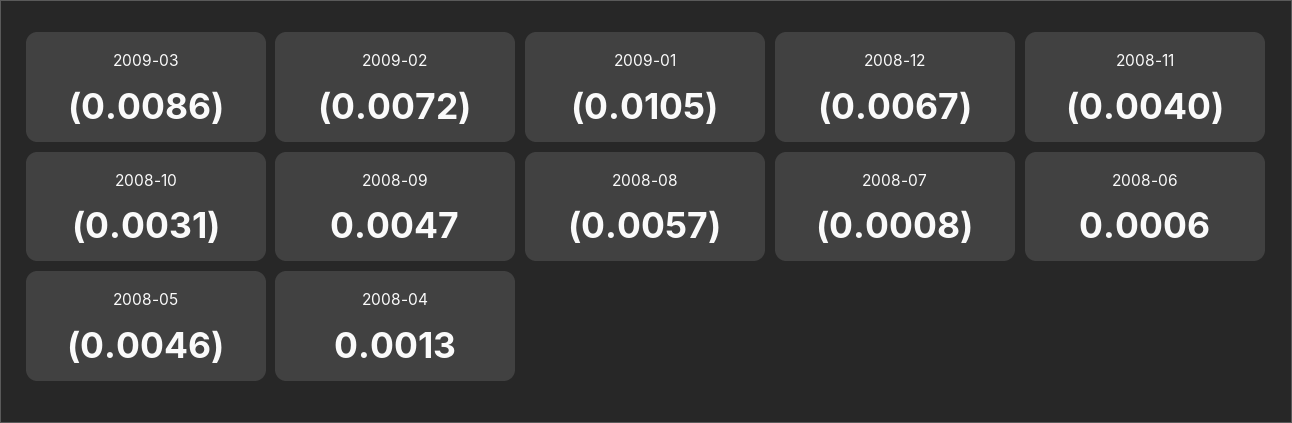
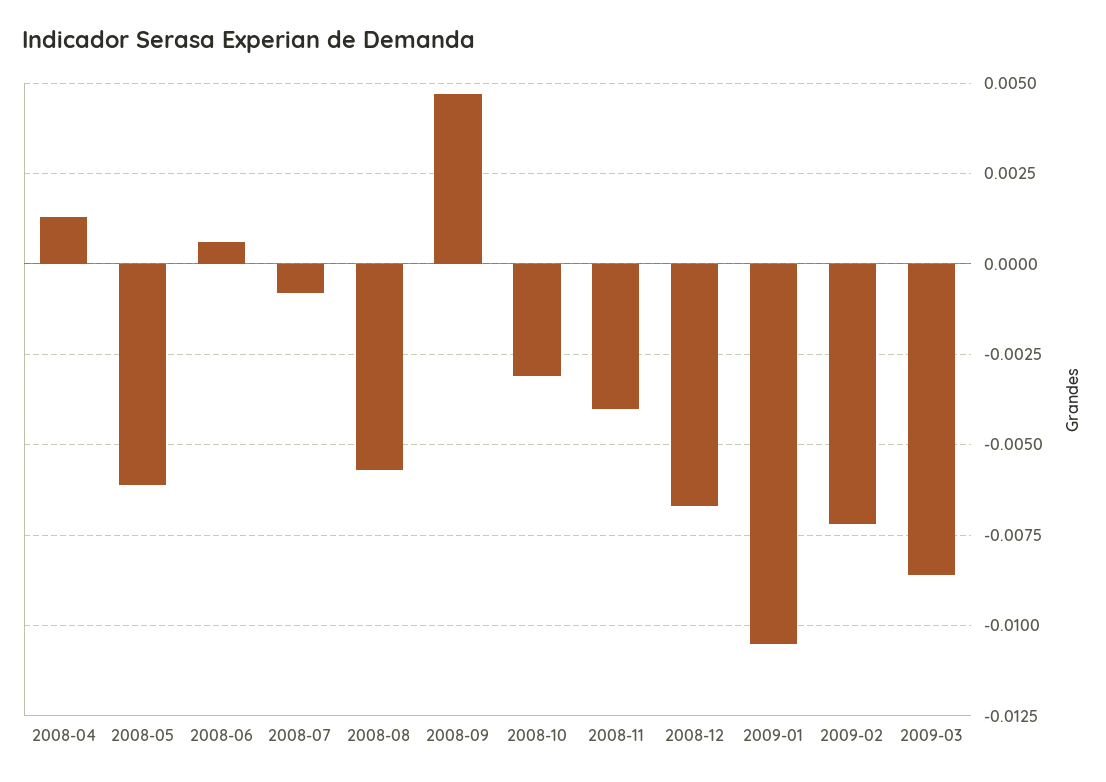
  {
    "2009-03": -0.0086,
    "2009-02": -0.0072,
    "2009-01": -0.0105,
    "2008-12": -0.0067,
    "2008-11": -0.004,
    "2008-10": -0.0031,
    "2008-09": 0.0047,
    "2008-08": -0.0057,
    "2008-07": -0.0008,
    "2008-06": 0.0006,
-   "2008-05": -0.0046,
+   "2008-05": -0.006,
    "2008-04": 0.0013
  }

